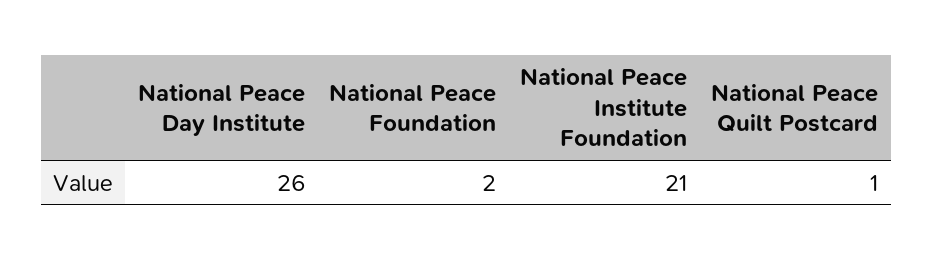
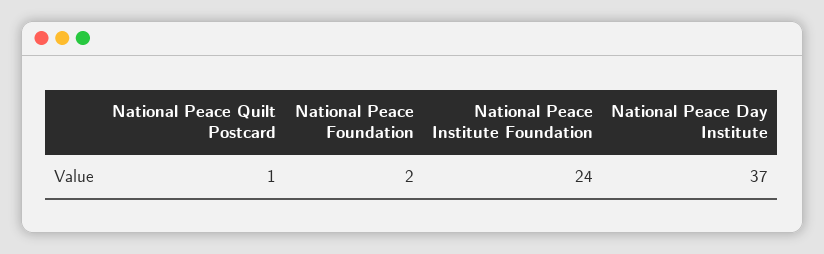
  {
-   "National Peace Day Institute": 26,
+   "National Peace Day Institute": 37,
    "National Peace Foundation": 2,
-   "National Peace Institute Foundation": 21,
+   "National Peace Institute Foundation": 24,
    "National Peace Quilt Postcard": 1
  }

